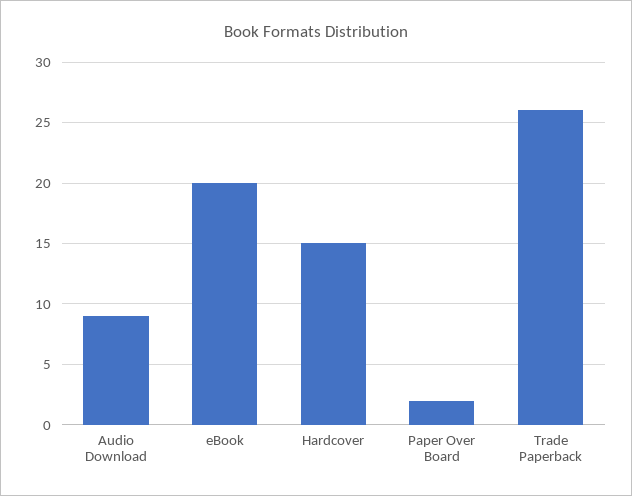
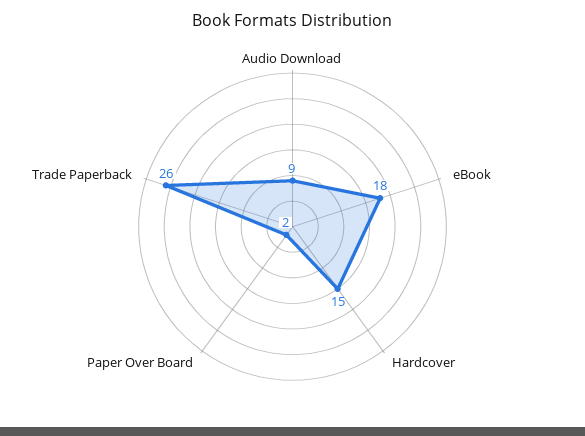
  {
    "Audio Download": 9,
-   "eBook": 20,
+   "eBook": 18,
    "Hardcover": 15,
    "Paper Over Board": 2,
    "Trade Paperback": 26
  }

